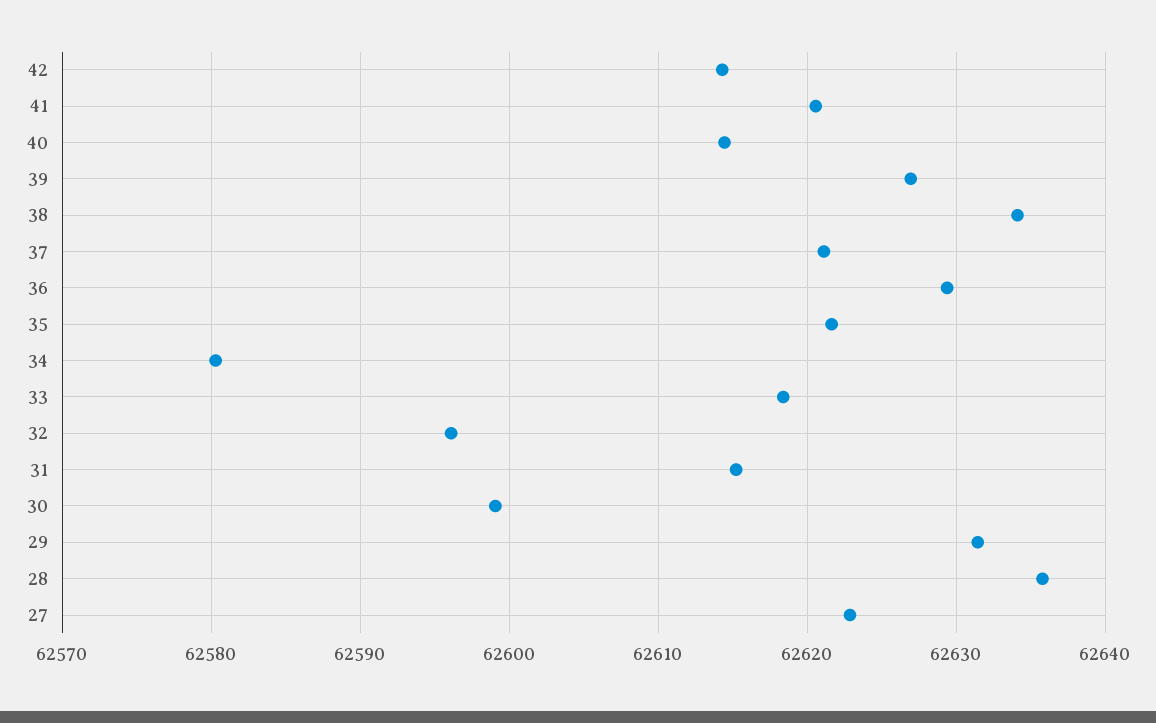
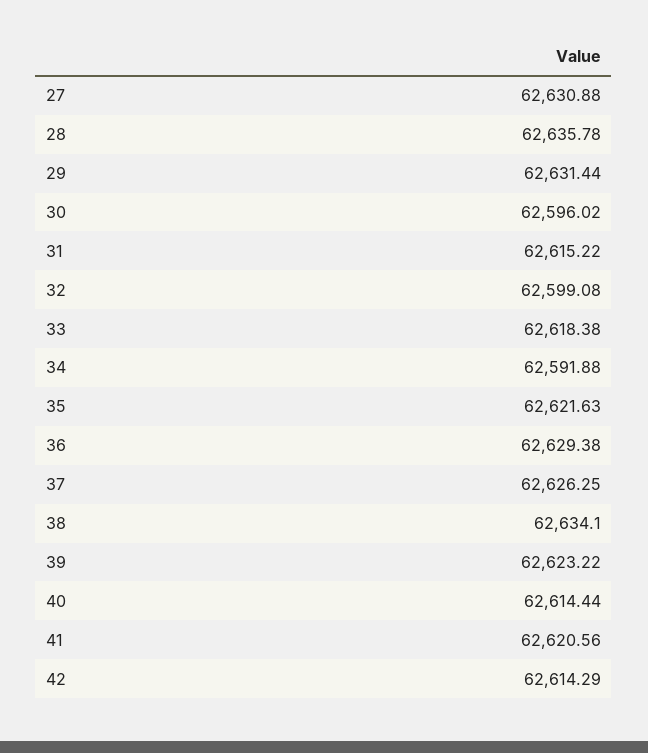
  {
    "42": 62614.29,
    "41": 62620.56,
    "40": 62614.44,
-   "39": 62627,
+   "39": 62623.22,
    "38": 62634.1,
-   "37": 62621,
+   "37": 62626.25,
    "36": 62629.38,
    "35": 62621.63,
-   "34": 62580,
+   "34": 62591.88,
    "33": 62618.38,
-   "32": 62596,
+   "32": 62599.08,
    "31": 62615.22,
-   "30": 62599,
+   "30": 62596.02,
    "29": 62631.44,
    "28": 62635.78,
-   "27": 62623
+   "27": 62630.88
  }

